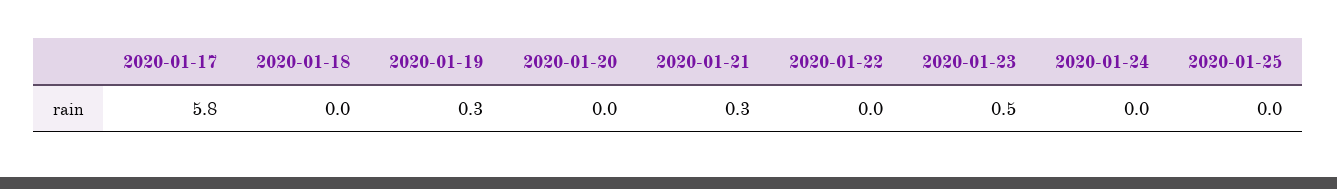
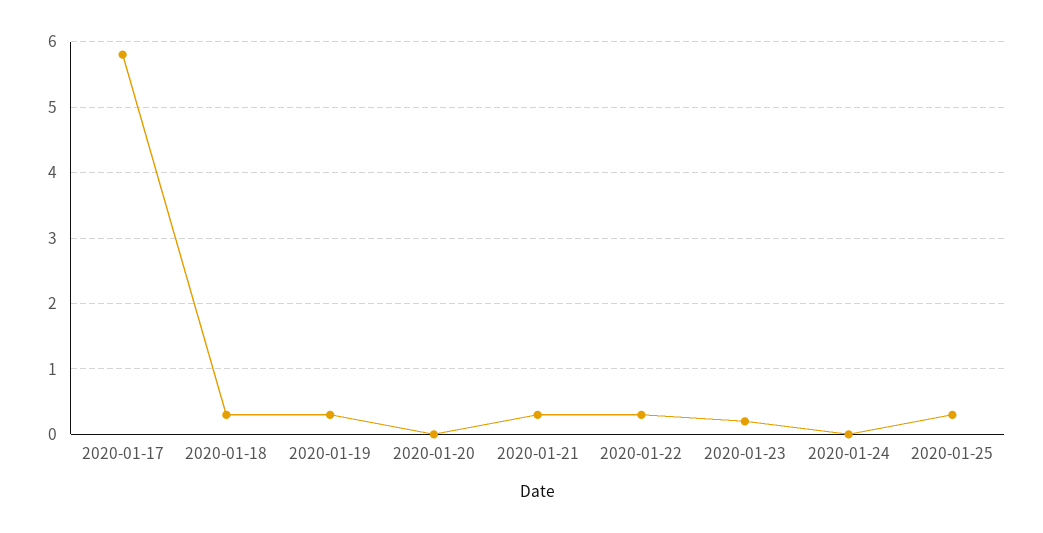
  {
    "2020-01-17": 5.8,
-   "2020-01-18": 0,
+   "2020-01-18": 0.3,
    "2020-01-19": 0.3,
    "2020-01-20": 0,
    "2020-01-21": 0.3,
-   "2020-01-22": 0,
+   "2020-01-22": 0.3,
-   "2020-01-23": 0.5,
+   "2020-01-23": 0.2,
    "2020-01-24": 0,
-   "2020-01-25": 0
+   "2020-01-25": 0.3
  }

